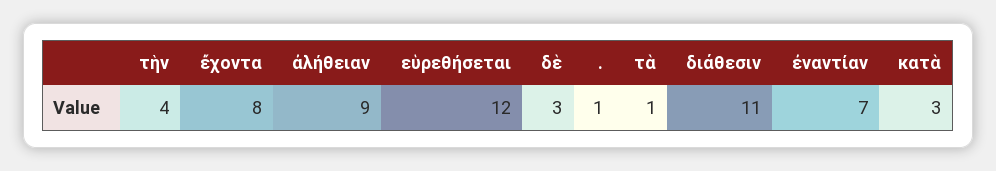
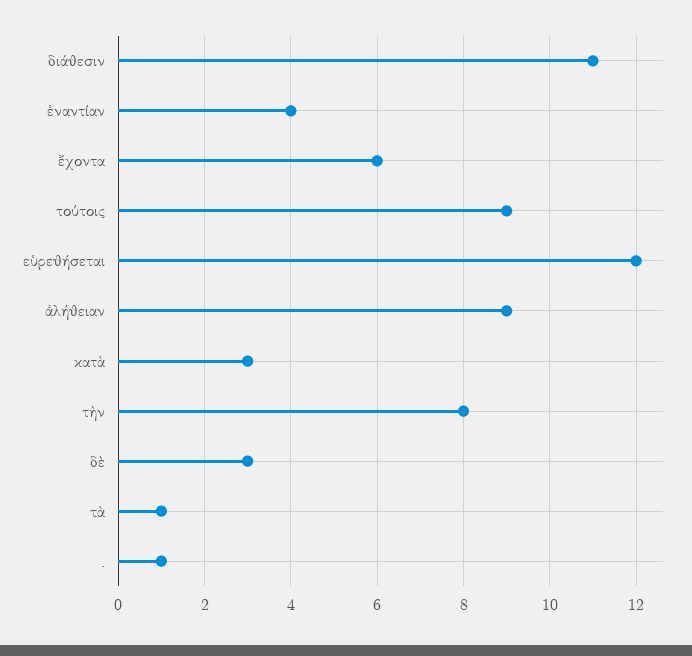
  {
-   "τὴν": 4,
+   "τὴν": 8,
-   "ἔχοντα": 8,
+   "ἔχοντα": 6,
    "ἀλήθειαν": 9,
    "εὑρεθήσεται": 12,
    "δὲ": 3,
    ".": 1,
    "τὰ": 1,
    "διάθεσιν": 11,
-   "ἐναντίαν": 7,
+   "ἐναντίαν": 4,
-   "κατὰ": 3
+   "κατὰ": 3,
+   "τούτοις": 9
  }

